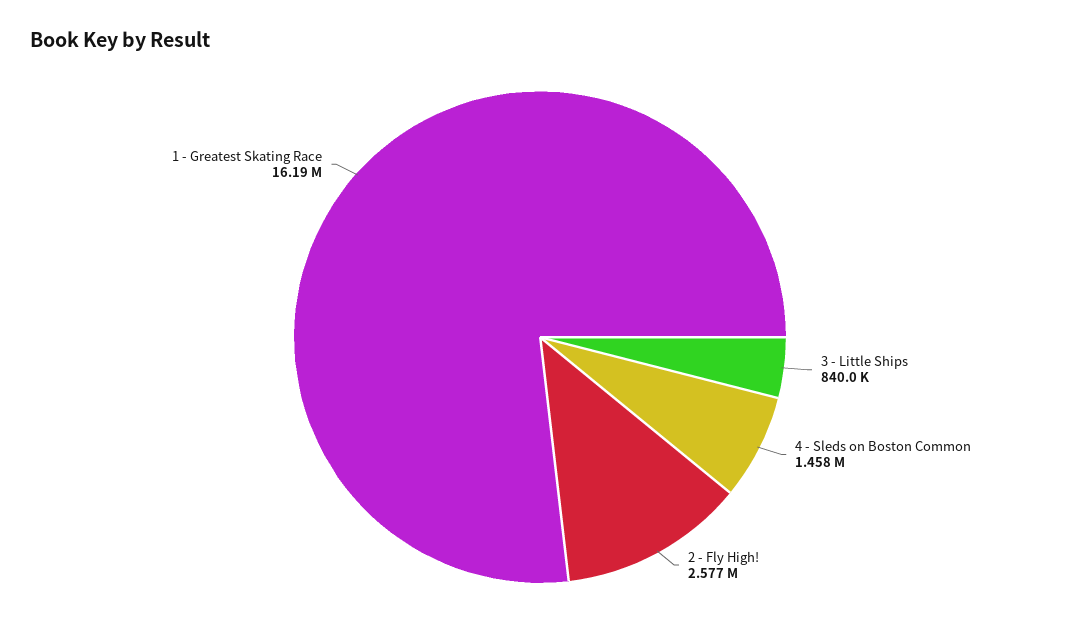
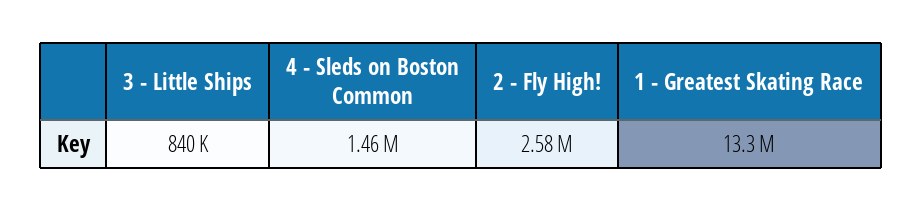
  {
    "3 - Little Ships": 840000,
    "4 - Sleds on Boston Common": 1458000,
    "2 - Fly High!": 2577000,
-   "1 - Greatest Skating Race": 16190000
+   "1 - Greatest Skating Race": 13300000
  }

